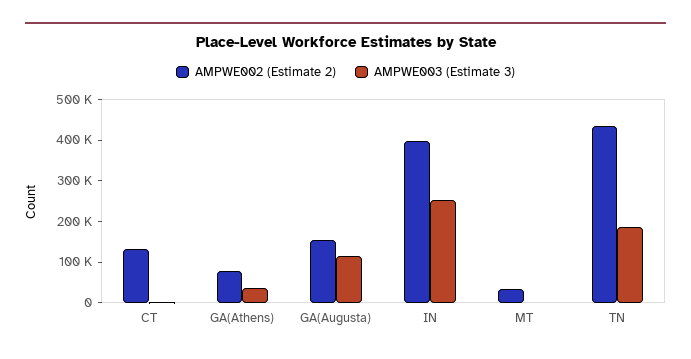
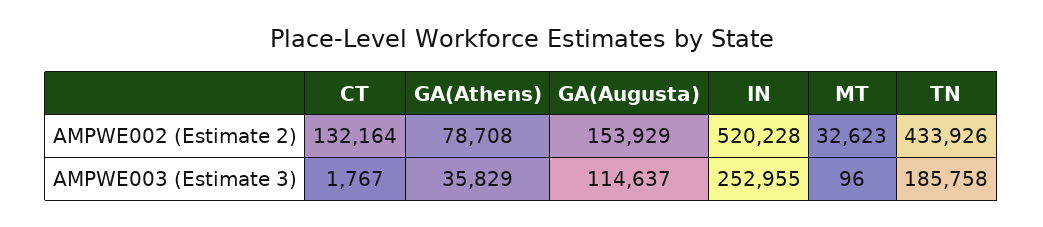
  {
    "AMPWE002 (Estimate 2)": {
      "CT": 132164,
      "GA(Athens)": 78708,
      "GA(Augusta)": 153929,
-     "IN": 400000,
+     "IN": 520228,
      "MT": 32623,
      "TN": 433926
    },
    "AMPWE003 (Estimate 3)": {
      "CT": 1767,
      "GA(Athens)": 35829,
      "GA(Augusta)": 114637,
      "IN": 252955,
      "MT": 96,
      "TN": 185758
    }
  }

